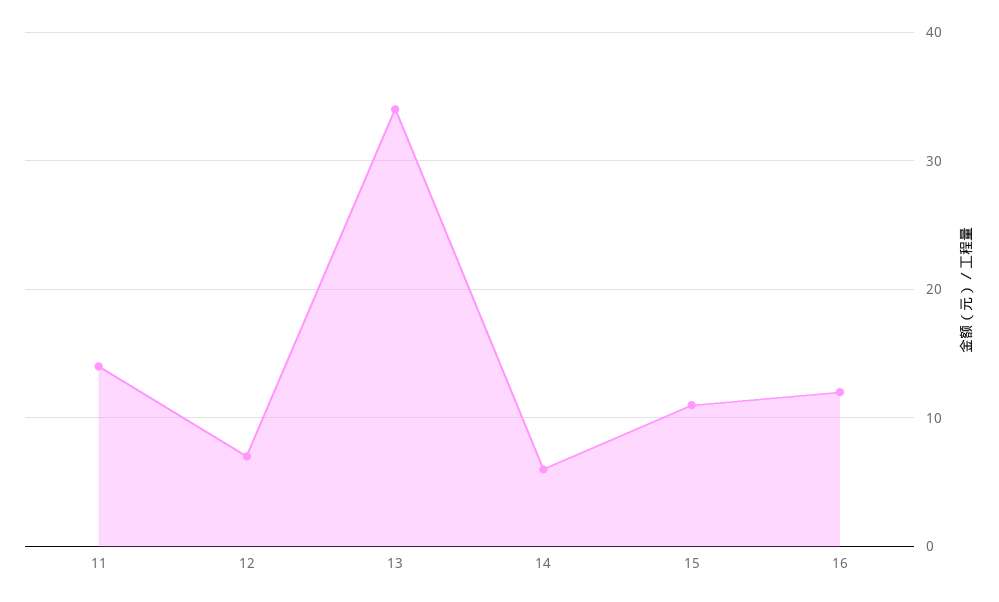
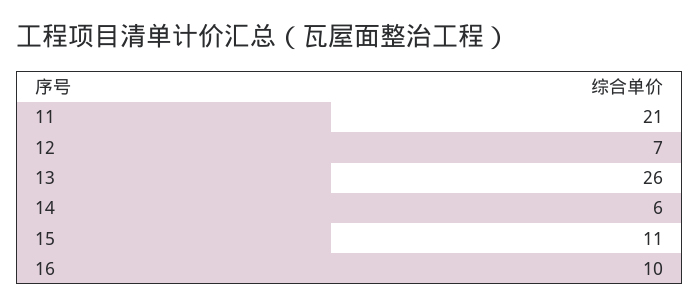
  {
-   "11": 14,
+   "11": 21,
    "12": 7,
-   "13": 34,
+   "13": 26,
    "14": 6,
    "15": 11,
-   "16": 12
+   "16": 10
  }

